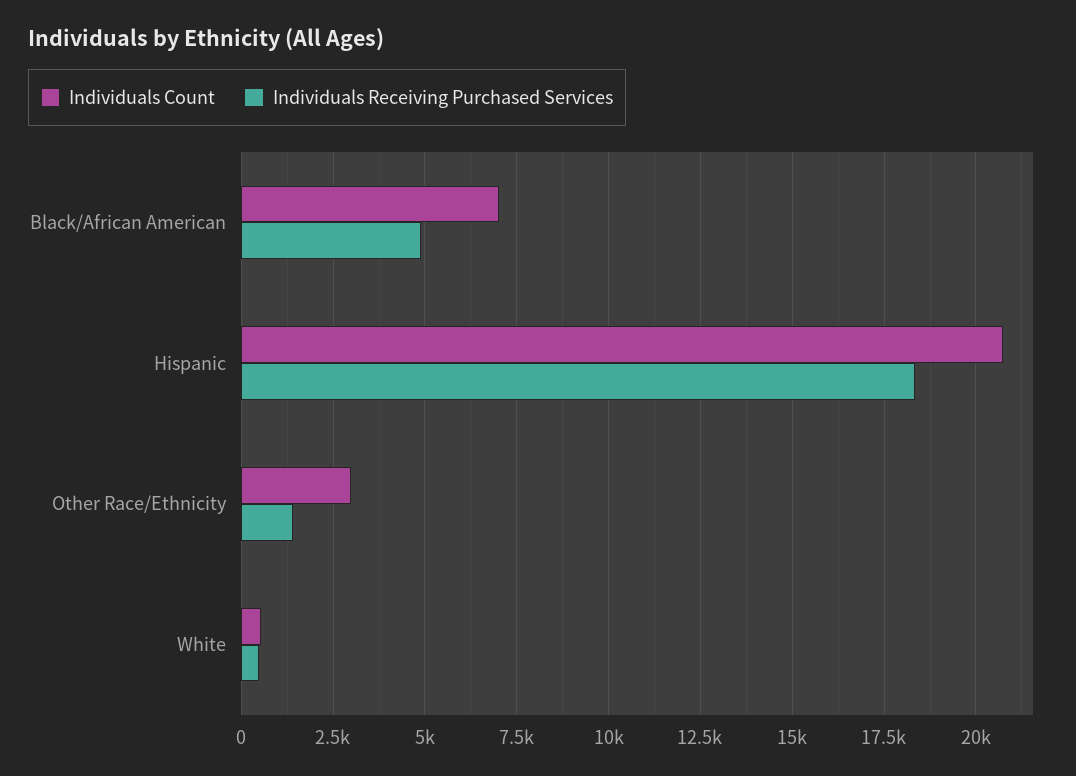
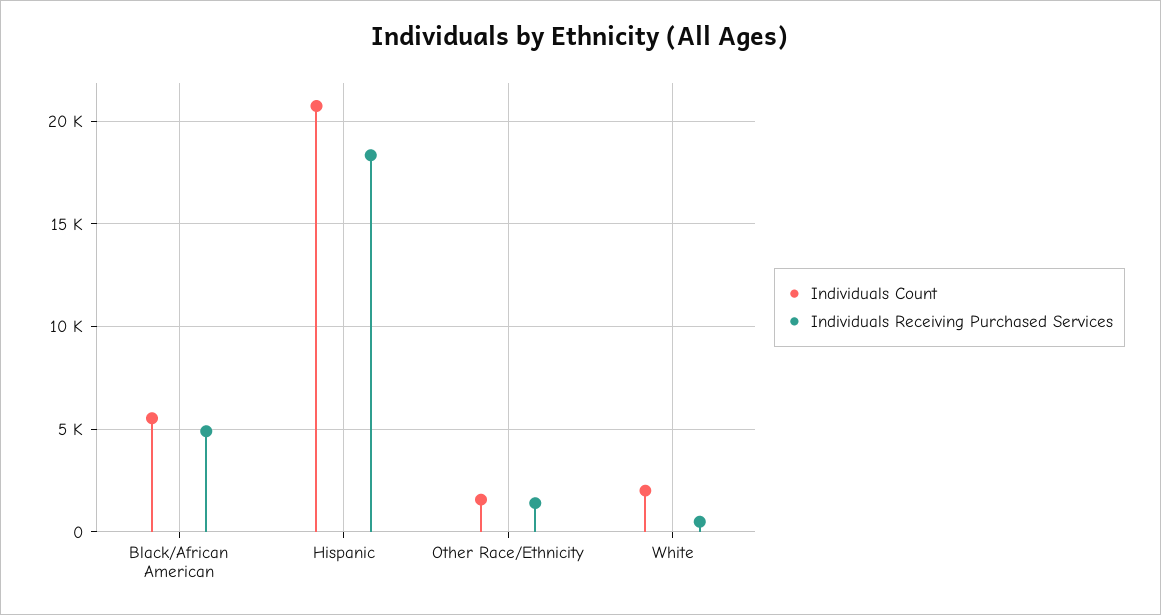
  {
    "Individuals Count": {
-     "Black/African American": 7000,
+     "Black/African American": 5500,
      "Hispanic": 20750,
-     "Other Race/Ethnicity": 3000,
+     "Other Race/Ethnicity": 1500,
-     "White": 500
+     "White": 2000
    },
    "Individuals Receiving Purchased Services": {
      "Black/African American": 5000,
      "Hispanic": 18250,
      "Other Race/Ethnicity": 1500,
      "White": 500
    }
  }

